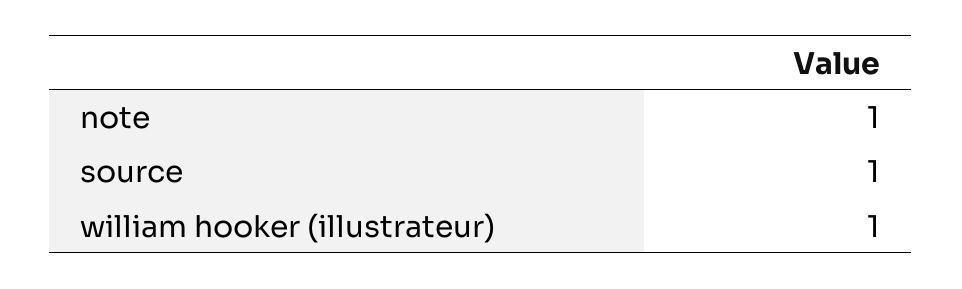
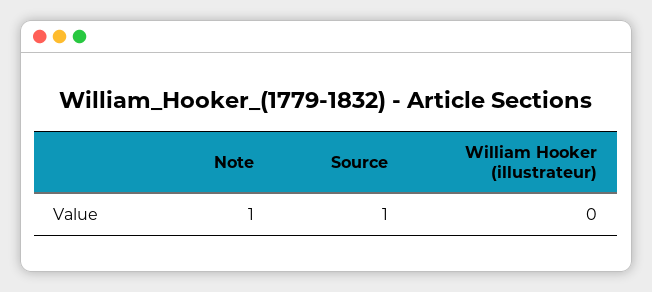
  {
    "note": 1,
    "source": 1,
-   "william hooker (illustrateur)": 1
+   "william hooker (illustrateur)": 0
  }

